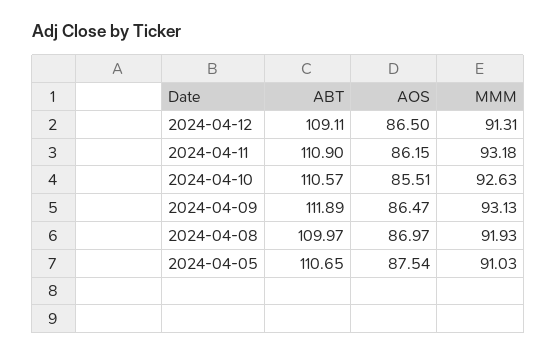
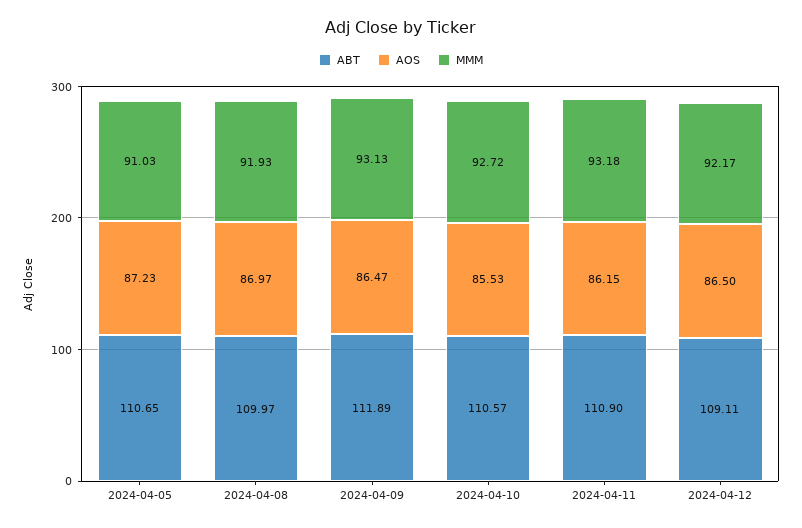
  {
    "ABT": {
      "2024-04-12": 109.11,
      "2024-04-11": 110.9,
      "2024-04-10": 110.57,
      "2024-04-09": 111.89,
      "2024-04-08": 109.97,
      "2024-04-05": 110.65
    },
    "AOS": {
      "2024-04-12": 86.5,
      "2024-04-11": 86.15,
-     "2024-04-10": 85.51,
+     "2024-04-10": 85.53,
      "2024-04-09": 86.47,
      "2024-04-08": 86.97,
-     "2024-04-05": 87.54
+     "2024-04-05": 87.23
    },
    "MMM": {
-     "2024-04-12": 91.31,
+     "2024-04-12": 92.17,
      "2024-04-11": 93.18,
-     "2024-04-10": 92.63,
+     "2024-04-10": 92.72,
      "2024-04-09": 93.13,
      "2024-04-08": 91.93,
      "2024-04-05": 91.03
    }
  }

